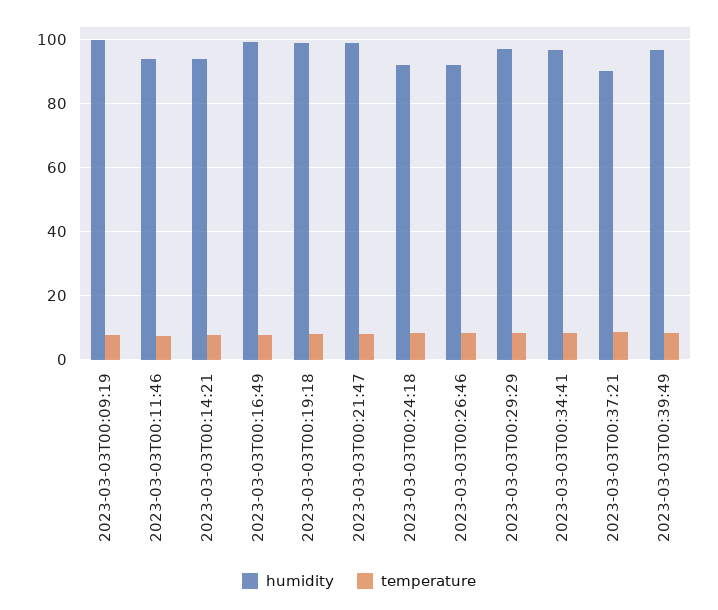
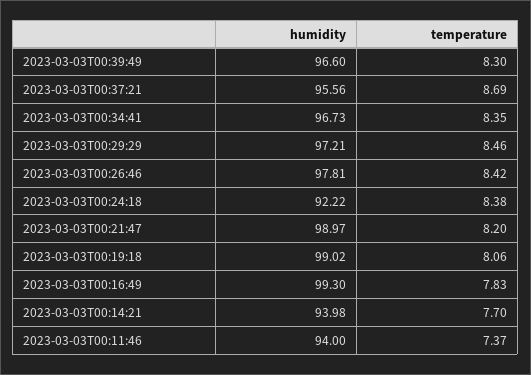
  {
    "humidity": {
-     "2023-03-03T00:09:19": 100,
      "2023-03-03T00:11:46": 94,
      "2023-03-03T00:14:21": 93.98,
      "2023-03-03T00:16:49": 99.3,
      "2023-03-03T00:19:18": 99.02,
      "2023-03-03T00:21:47": 98.97,
      "2023-03-03T00:24:18": 92.22,
-     "2023-03-03T00:26:46": 92,
+     "2023-03-03T00:26:46": 97.81,
      "2023-03-03T00:29:29": 97.21,
      "2023-03-03T00:34:41": 96.73,
-     "2023-03-03T00:37:21": 90,
+     "2023-03-03T00:37:21": 95.56,
      "2023-03-03T00:39:49": 96.6
    },
    "temperature": {
-     "2023-03-03T00:09:19": 8,
      "2023-03-03T00:11:46": 7.37,
      "2023-03-03T00:14:21": 7.7,
      "2023-03-03T00:16:49": 7.83,
      "2023-03-03T00:19:18": 8.06,
      "2023-03-03T00:21:47": 8.2,
      "2023-03-03T00:24:18": 8.38,
      "2023-03-03T00:26:46": 8.42,
      "2023-03-03T00:29:29": 8.46,
      "2023-03-03T00:34:41": 8.35,
      "2023-03-03T00:37:21": 8.69,
      "2023-03-03T00:39:49": 8.3
    }
  }

